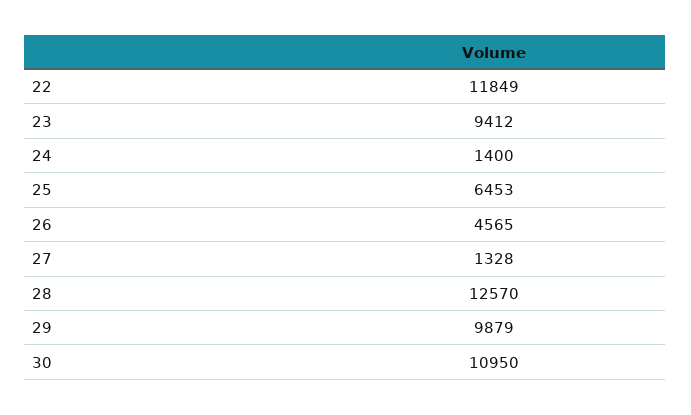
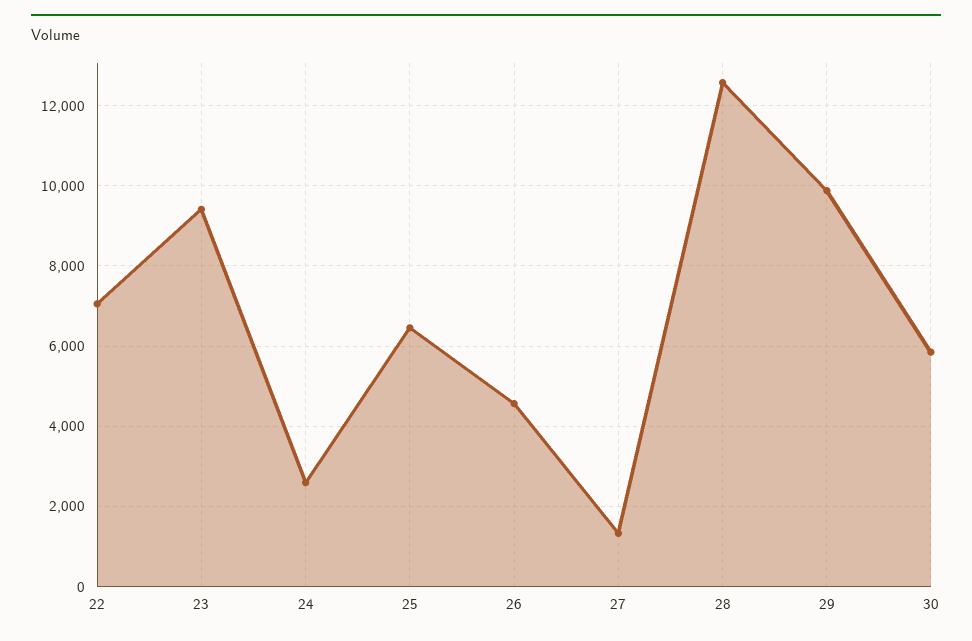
  {
-   "22": 11849,
+   "22": 7000,
    "23": 9412,
-   "24": 1400,
+   "24": 2600,
    "25": 6453,
    "26": 4565,
    "27": 1328,
    "28": 12570,
    "29": 9879,
-   "30": 10950
+   "30": 5800
  }

